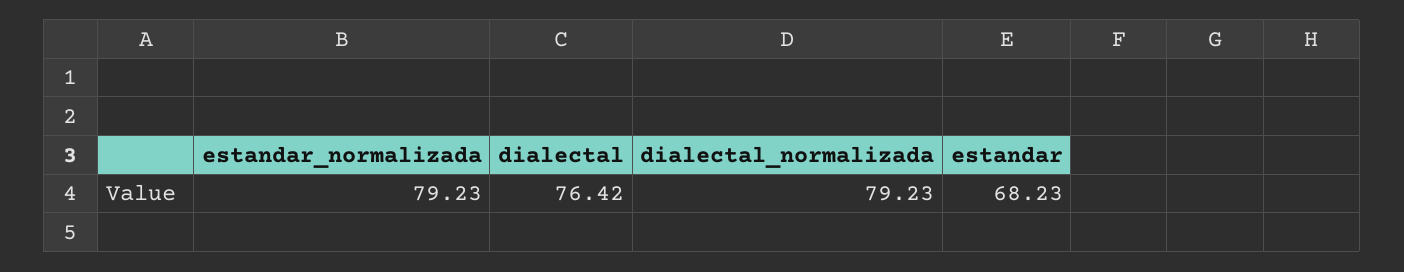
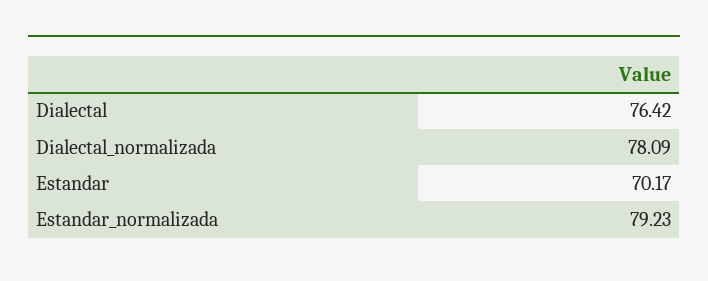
  {
    "estandar_normalizada": 79.23,
    "dialectal": 76.42,
-   "dialectal_normalizada": 79.23,
+   "dialectal_normalizada": 78.09,
-   "estandar": 68.23
+   "estandar": 70.17
  }

